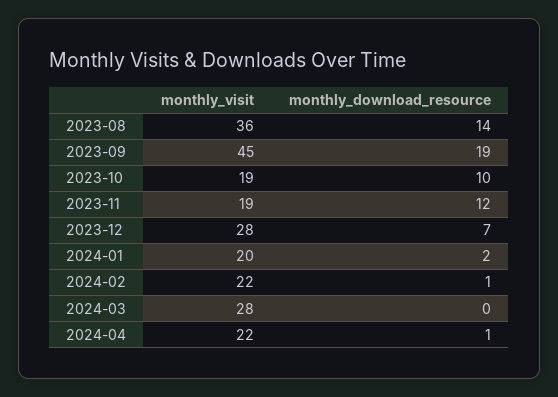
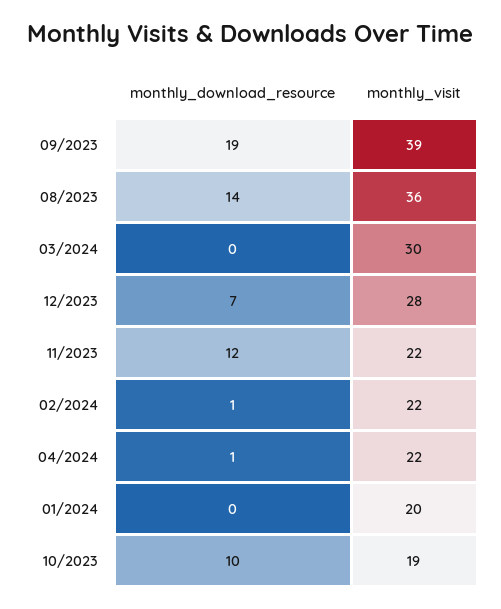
  {
    "monthly_visit": {
      "2023-08": 36,
-     "2023-09": 45,
+     "2023-09": 39,
      "2023-10": 19,
-     "2023-11": 19,
+     "2023-11": 22,
      "2023-12": 28,
      "2024-01": 20,
      "2024-02": 22,
-     "2024-03": 28,
+     "2024-03": 30,
      "2024-04": 22
    },
    "monthly_download_resource": {
      "2023-08": 14,
      "2023-09": 19,
      "2023-10": 10,
      "2023-11": 12,
      "2023-12": 7,
-     "2024-01": 2,
+     "2024-01": 0,
      "2024-02": 1,
      "2024-03": 0,
      "2024-04": 1
    }
  }

